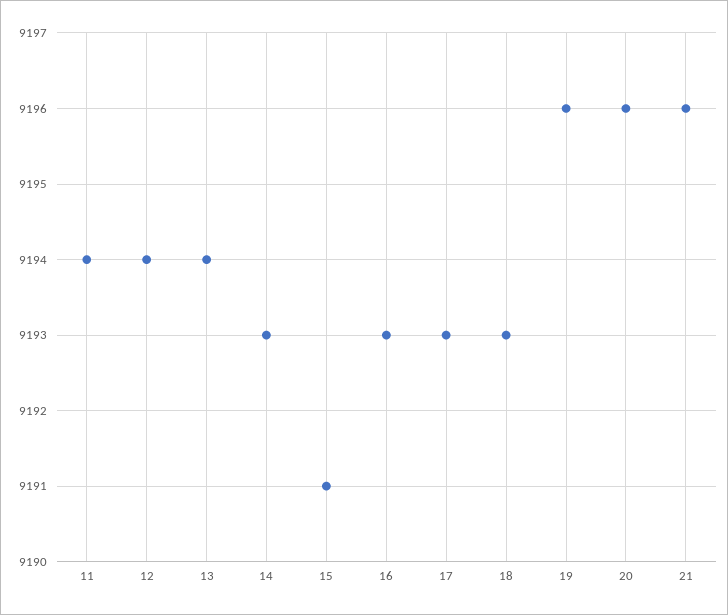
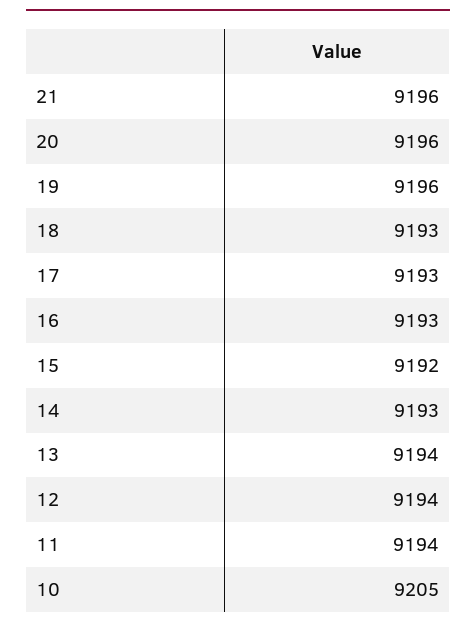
  {
    "11": 9194,
    "12": 9194,
    "13": 9194,
    "14": 9193,
-   "15": 9191,
+   "15": 9192,
    "16": 9193,
    "17": 9193,
    "18": 9193,
    "19": 9196,
    "20": 9196,
-   "21": 9196
+   "21": 9196,
+   "10": 9205
  }

